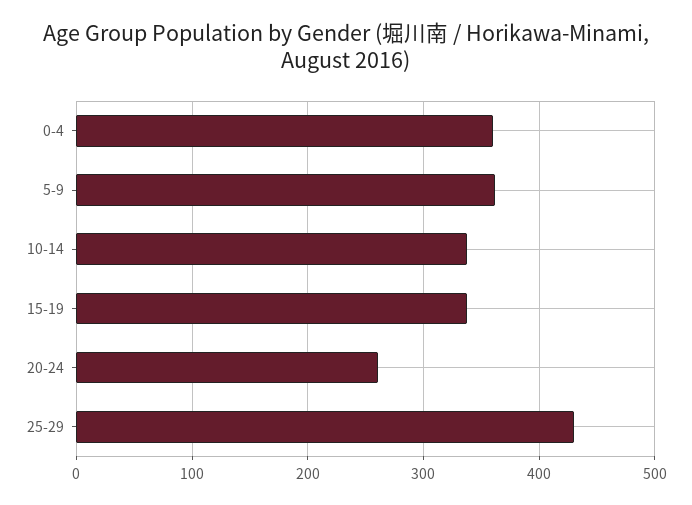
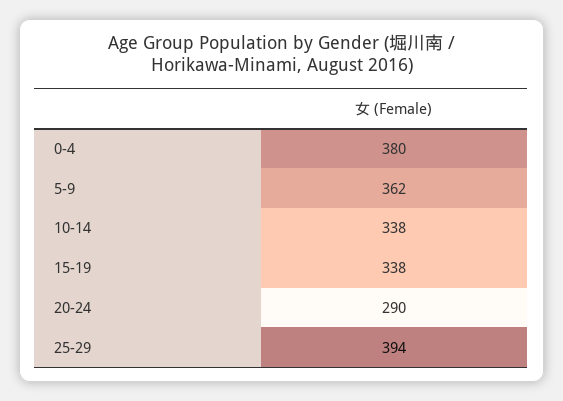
  {
-   "0-4": 360,
+   "0-4": 380,
    "5-9": 362,
    "10-14": 338,
    "15-19": 338,
-   "20-24": 260,
+   "20-24": 290,
-   "25-29": 430
+   "25-29": 394
  }

